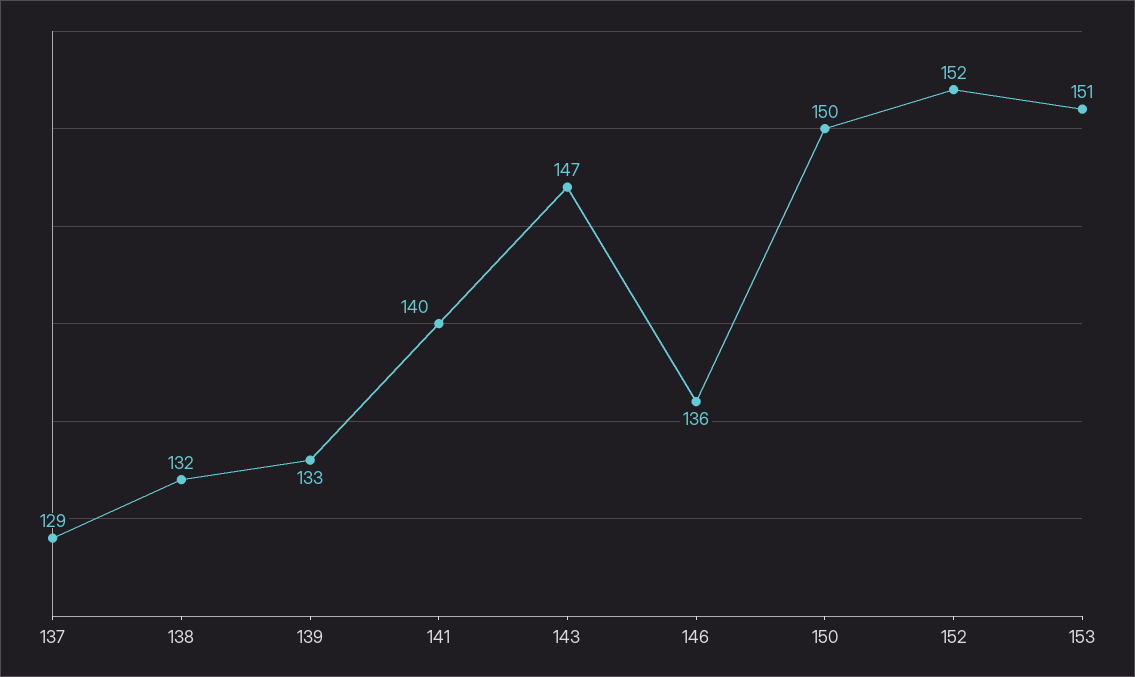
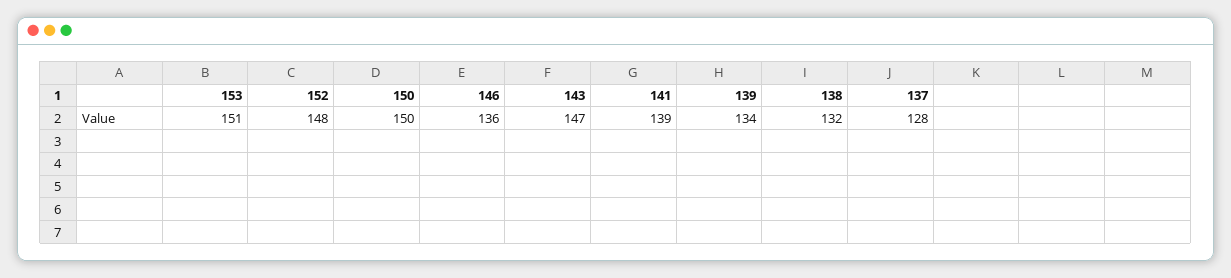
  {
-   "137": 129,
+   "137": 128,
    "138": 132,
-   "139": 133,
+   "139": 134,
-   "141": 140,
+   "141": 139,
    "143": 147,
    "146": 136,
    "150": 150,
-   "152": 152,
+   "152": 148,
    "153": 151
  }

